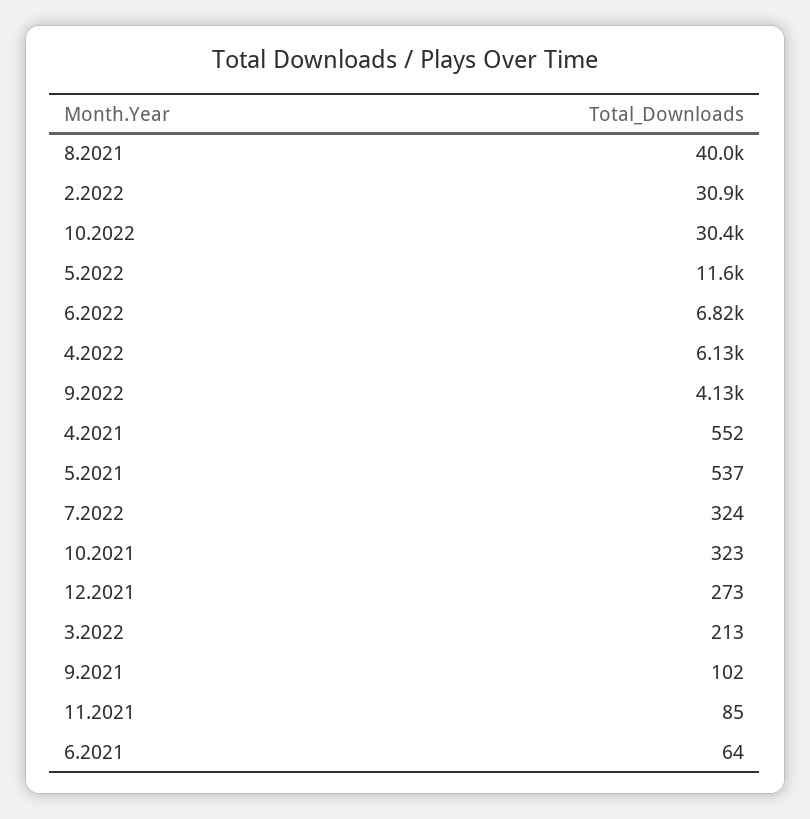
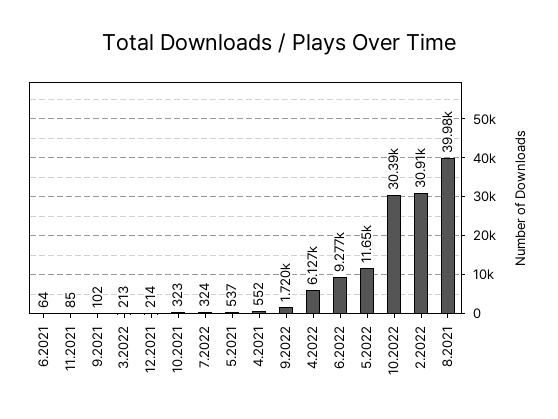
  {
    "8.2021": 39980,
    "2.2022": 30910,
    "10.2022": 30390,
    "5.2022": 11650,
-   "6.2022": 6820,
+   "6.2022": 9277,
    "4.2022": 6127,
-   "9.2022": 4130,
+   "9.2022": 1720,
    "4.2021": 552,
    "5.2021": 537,
    "7.2022": 324,
    "10.2021": 323,
-   "12.2021": 273,
+   "12.2021": 214,
    "3.2022": 213,
    "9.2021": 102,
    "11.2021": 85,
    "6.2021": 64
  }

